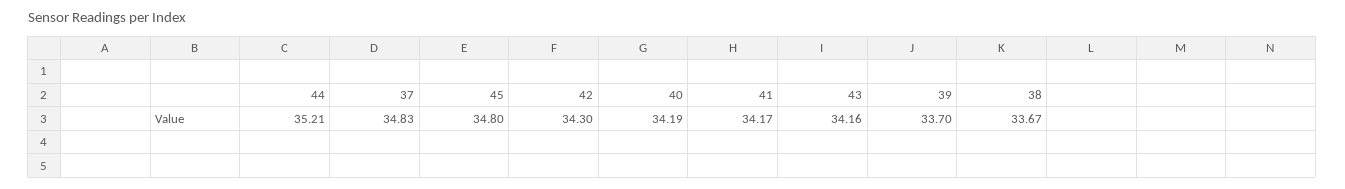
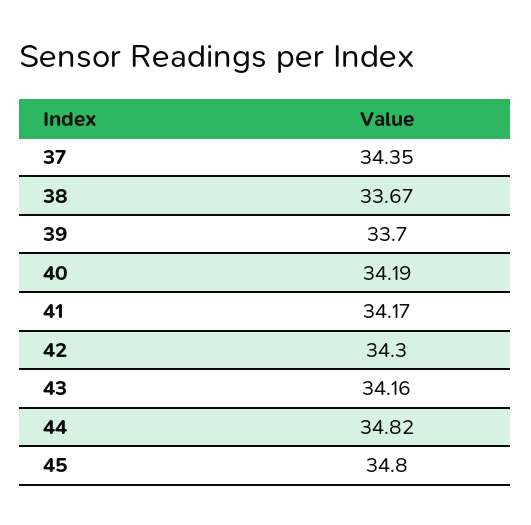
  {
-   "44": 35.21,
+   "44": 34.82,
-   "37": 34.83,
+   "37": 34.35,
    "45": 34.8,
    "42": 34.3,
    "40": 34.19,
    "41": 34.17,
    "43": 34.16,
    "39": 33.7,
    "38": 33.67
  }

